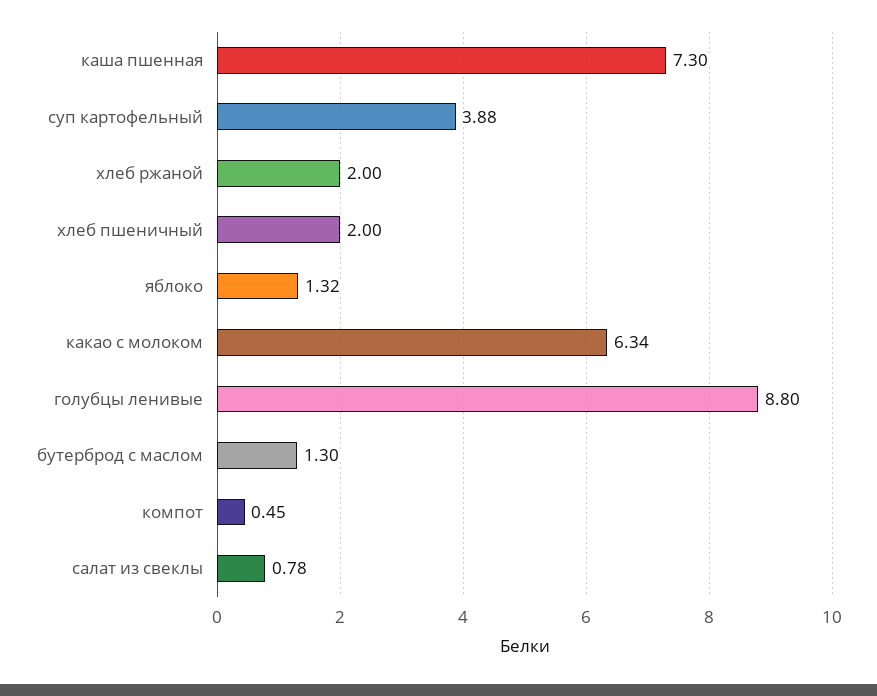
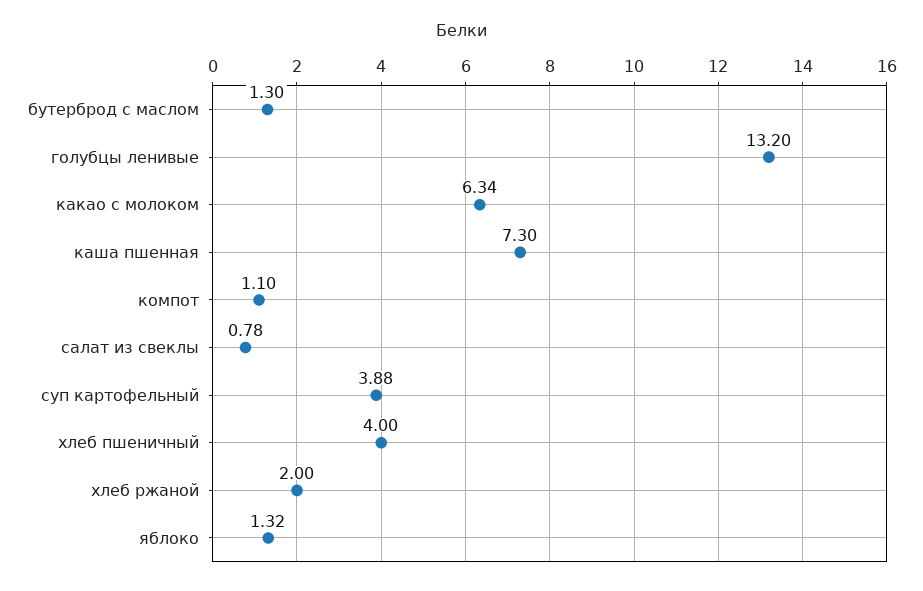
  {
    "каша пшенная": 7.3,
    "суп картофельный": 3.88,
    "хлеб ржаной": 2,
-   "хлеб пшеничный": 2,
+   "хлеб пшеничный": 4,
    "яблоко": 1.32,
    "какао с молоком": 6.34,
-   "голубцы ленивые": 8.8,
+   "голубцы ленивые": 13.2,
    "бутерброд с маслом": 1.3,
-   "компот": 0.45,
+   "компот": 1.1,
    "салат из свеклы": 0.78
  }

